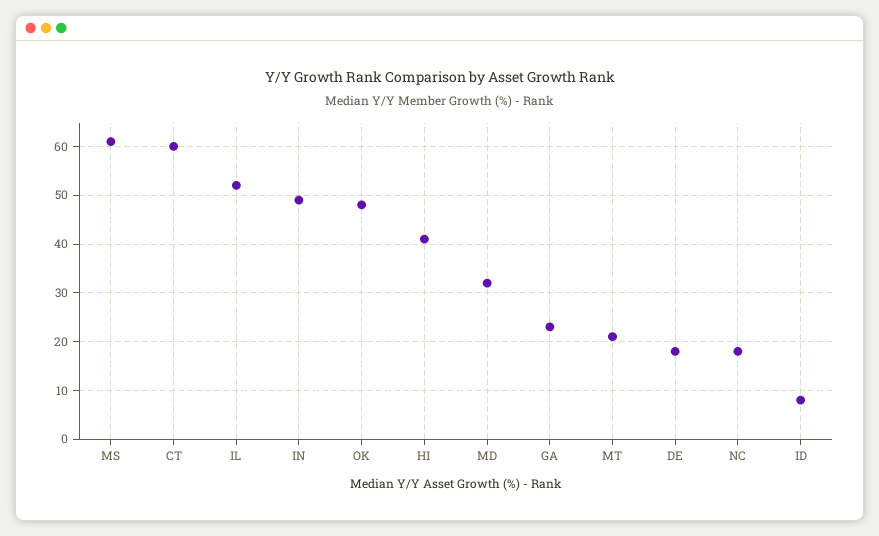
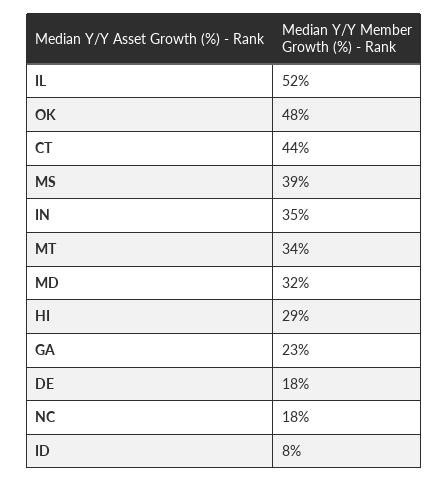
  {
-   "MS": 60,
+   "MS": 39,
-   "CT": 60,
+   "CT": 44,
    "IL": 52,
-   "IN": 50,
+   "IN": 35,
    "OK": 48,
-   "HI": 40,
+   "HI": 29,
    "MD": 32,
    "GA": 23,
-   "MT": 20,
+   "MT": 34,
    "DE": 18,
    "NC": 18,
    "ID": 8
  }

